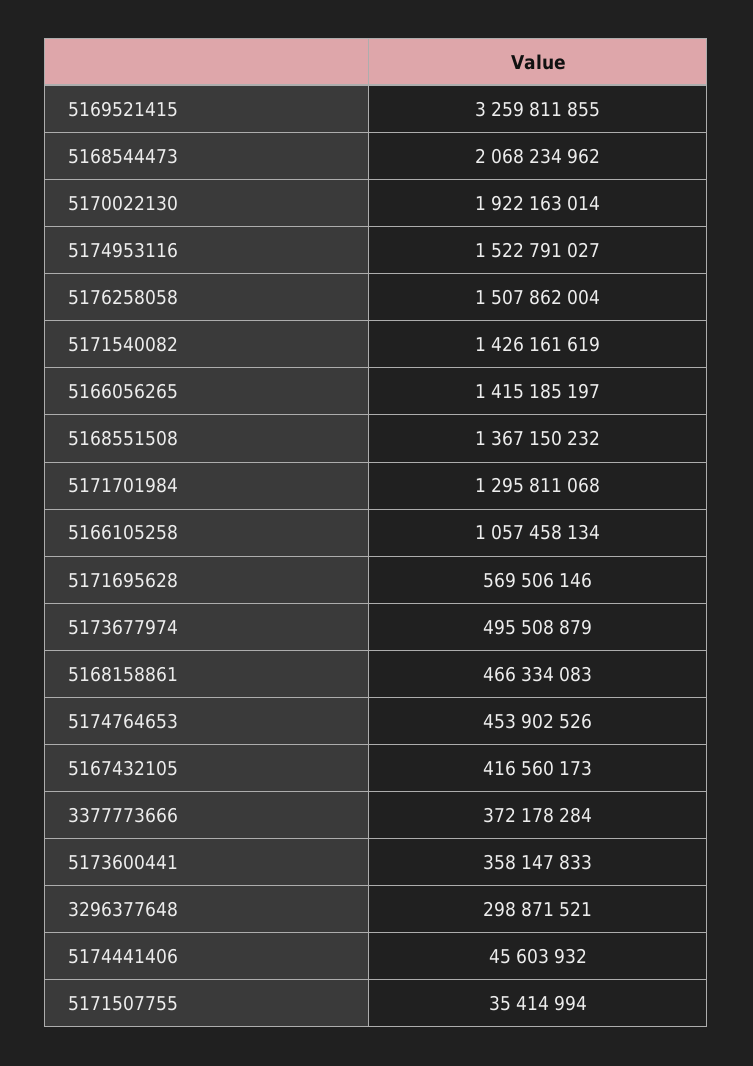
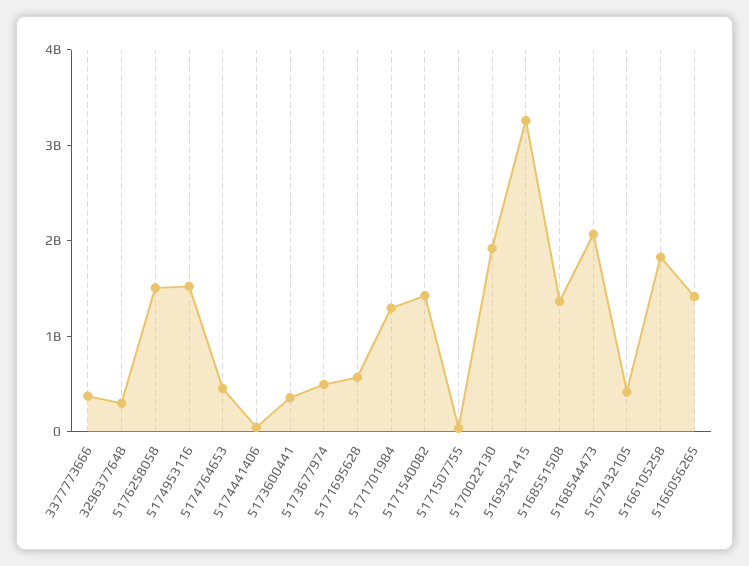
  {
    "5169521415": 3259811855,
    "5168544473": 2068234962,
    "5170022130": 1922163014,
    "5174953116": 1522791027,
    "5176258058": 1507862004,
    "5171540082": 1426161619,
    "5166056265": 1415185197,
    "5168551508": 1367150232,
    "5171701984": 1295811068,
-   "5166105258": 1057458134,
+   "5166105258": 1800000000,
    "5171695628": 569506146,
    "5173677974": 495508879,
-   "5168158861": 466334083,
    "5174764653": 453902526,
    "5167432105": 416560173,
    "3377773666": 372178284,
    "5173600441": 358147833,
    "3296377648": 298871521,
    "5174441406": 45603932,
    "5171507755": 35414994
  }

